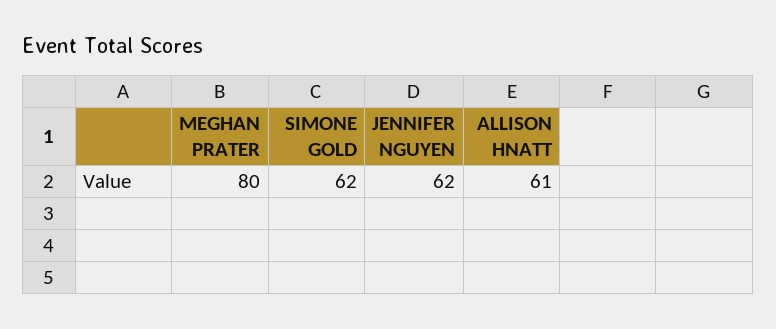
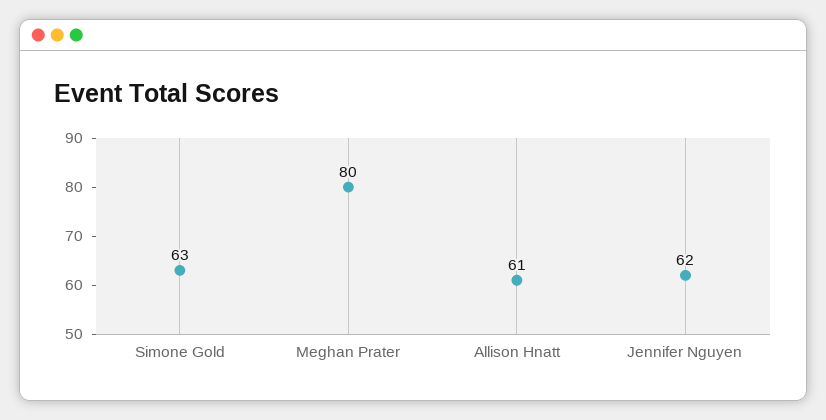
  {
    "MEGHAN PRATER": 80,
-   "SIMONE GOLD": 62,
+   "SIMONE GOLD": 63,
    "JENNIFER NGUYEN": 62,
    "ALLISON HNATT": 61
  }

